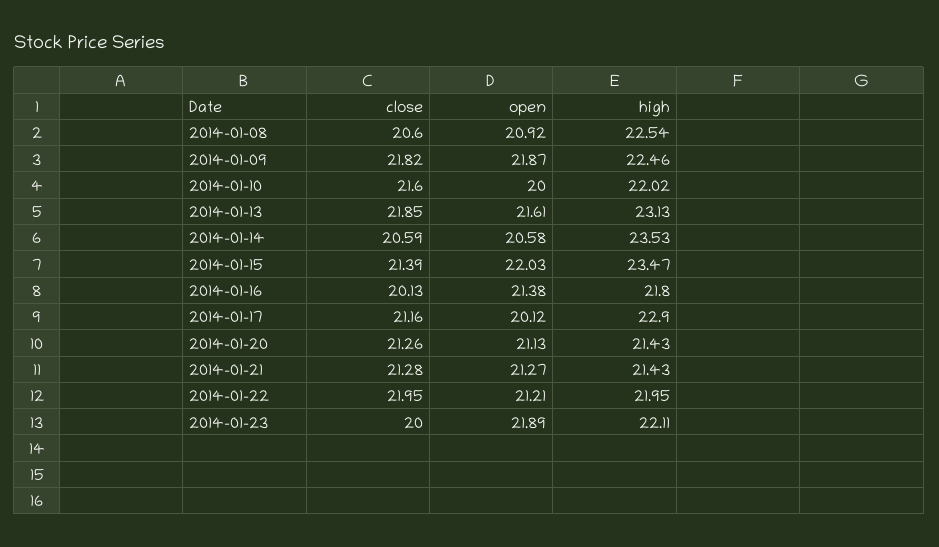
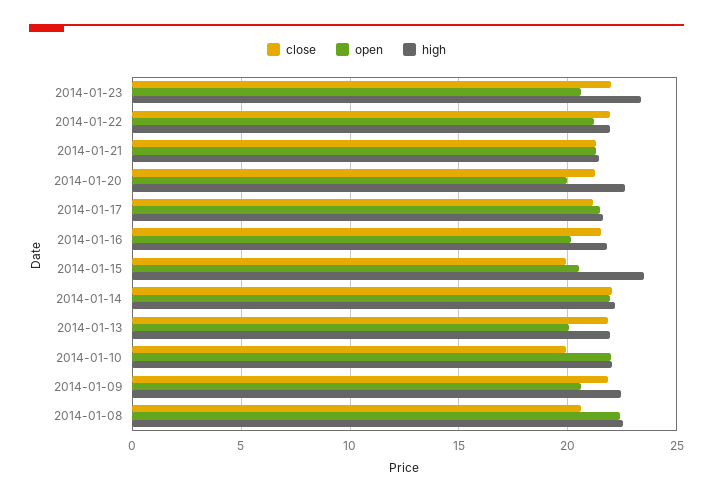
  {
    "close": {
      "2014-01-08": 20.6,
      "2014-01-09": 21.82,
-     "2014-01-10": 21.6,
+     "2014-01-10": 20,
      "2014-01-13": 21.85,
-     "2014-01-14": 20.59,
+     "2014-01-14": 22,
-     "2014-01-15": 21.39,
+     "2014-01-15": 20,
-     "2014-01-16": 20.13,
+     "2014-01-16": 21.5,
      "2014-01-17": 21.16,
      "2014-01-20": 21.26,
      "2014-01-21": 21.28,
      "2014-01-22": 21.95,
-     "2014-01-23": 20
+     "2014-01-23": 22
    },
    "open": {
-     "2014-01-08": 20.92,
+     "2014-01-08": 22.5,
-     "2014-01-09": 21.87,
+     "2014-01-09": 20.5,
-     "2014-01-10": 20,
+     "2014-01-10": 22,
-     "2014-01-13": 21.61,
+     "2014-01-13": 20,
-     "2014-01-14": 20.58,
+     "2014-01-14": 22,
-     "2014-01-15": 22.03,
+     "2014-01-15": 20.5,
-     "2014-01-16": 21.38,
+     "2014-01-16": 20,
-     "2014-01-17": 20.12,
+     "2014-01-17": 21.5,
-     "2014-01-20": 21.13,
+     "2014-01-20": 20,
      "2014-01-21": 21.27,
      "2014-01-22": 21.21,
-     "2014-01-23": 21.89
+     "2014-01-23": 20.5
    },
    "high": {
      "2014-01-08": 22.54,
      "2014-01-09": 22.46,
      "2014-01-10": 22.02,
-     "2014-01-13": 23.13,
+     "2014-01-13": 22,
-     "2014-01-14": 23.53,
+     "2014-01-14": 22,
      "2014-01-15": 23.47,
      "2014-01-16": 21.8,
-     "2014-01-17": 22.9,
+     "2014-01-17": 21.5,
-     "2014-01-20": 21.43,
+     "2014-01-20": 22.5,
      "2014-01-21": 21.43,
      "2014-01-22": 21.95,
-     "2014-01-23": 22.11
+     "2014-01-23": 23.5
    }
  }

